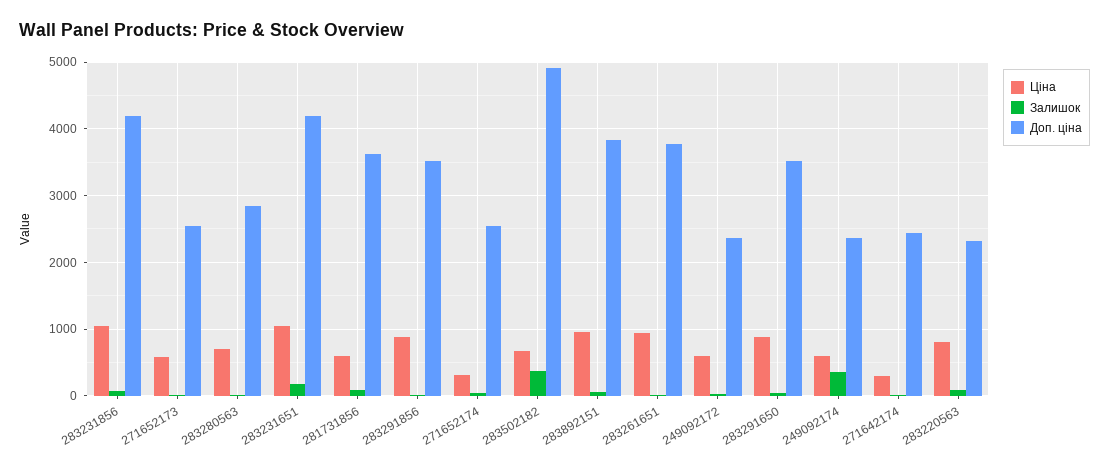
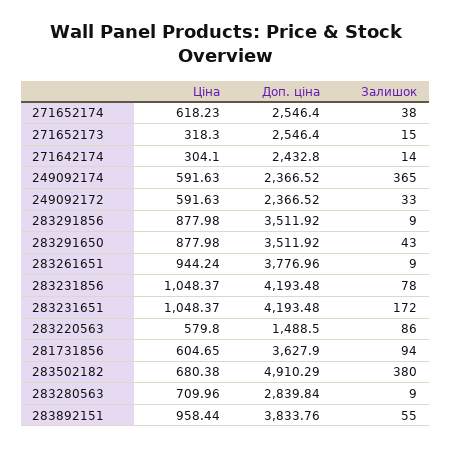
  {
    "Ціна": {
      "283231856": 1048.37,
-     "271652173": 600,
+     "271652173": 318.3,
      "283280563": 709.96,
      "283231651": 1048.37,
      "281731856": 604.65,
      "283291856": 877.98,
-     "271652174": 300,
+     "271652174": 618.23,
      "283502182": 680.38,
      "283892151": 958.44,
      "283261651": 944.24,
      "249092172": 591.63,
      "283291650": 877.98,
      "249092174": 591.63,
      "271642174": 304.1,
-     "283220563": 800
+     "283220563": 579.8
    },
    "Залишок": {
      "283231856": 78,
      "271652173": 15,
      "283280563": 9,
      "283231651": 172,
      "281731856": 94,
      "283291856": 9,
      "271652174": 38,
      "283502182": 380,
      "283892151": 55,
      "283261651": 9,
      "249092172": 33,
      "283291650": 43,
      "249092174": 365,
      "271642174": 14,
      "283220563": 86
    },
    "Доп. ціна": {
      "283231856": 4193.48,
      "271652173": 2546.4,
      "283280563": 2839.84,
      "283231651": 4193.48,
      "281731856": 3627.9,
      "283291856": 3511.92,
      "271652174": 2546.4,
      "283502182": 4910.29,
      "283892151": 3833.76,
      "283261651": 3776.96,
      "249092172": 2366.52,
      "283291650": 3511.92,
      "249092174": 2366.52,
      "271642174": 2432.8,
-     "283220563": 2300
+     "283220563": 1488.5
    }
  }

